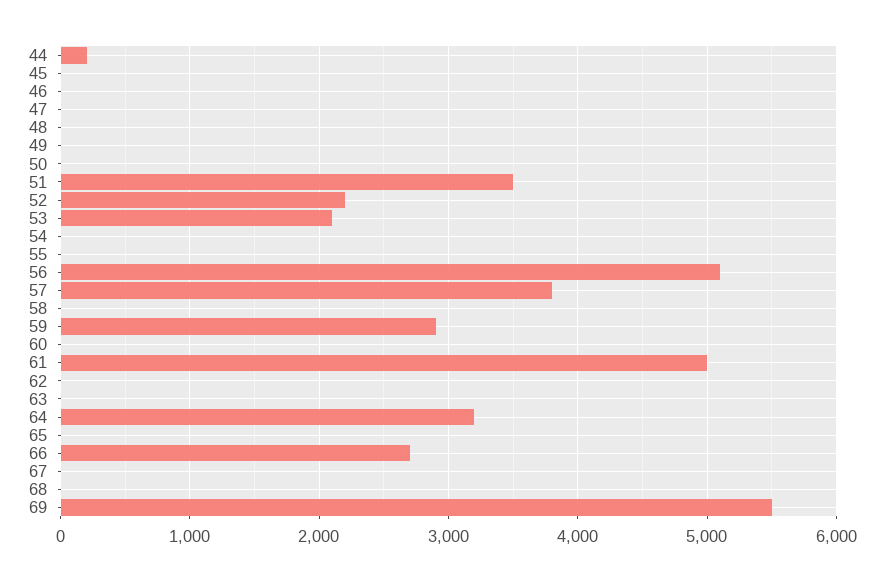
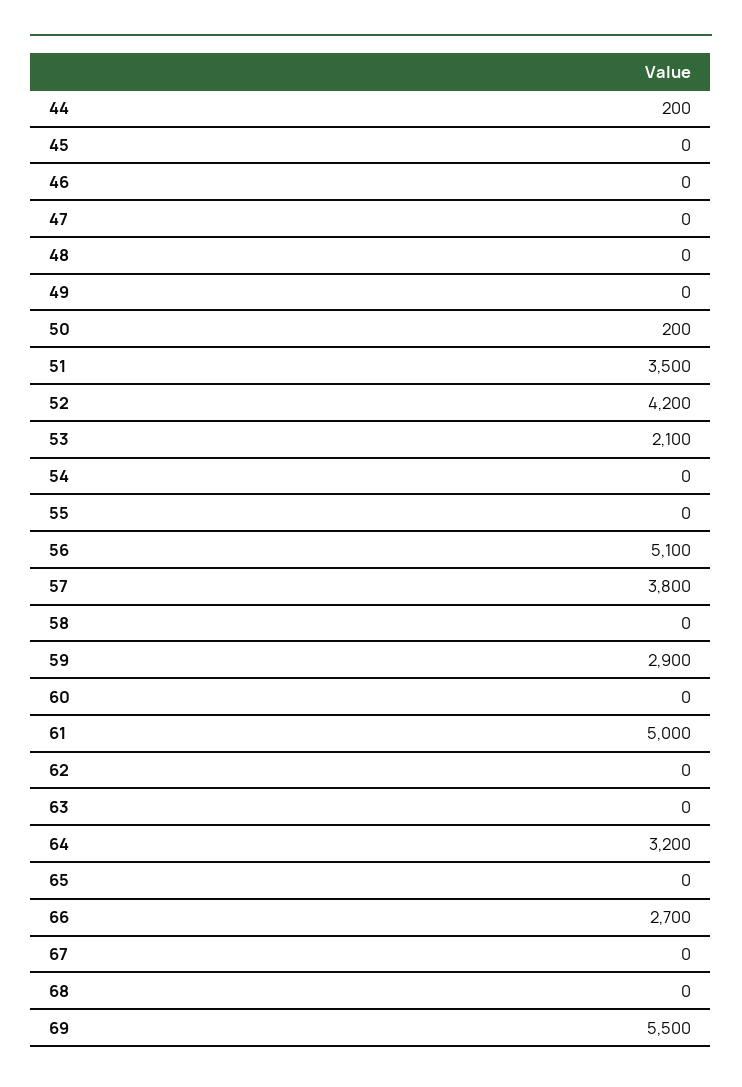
  {
    "44": 200,
    "45": 0,
    "46": 0,
    "47": 0,
    "48": 0,
    "49": 0,
-   "50": 0,
+   "50": 200,
    "51": 3500,
-   "52": 2200,
+   "52": 4200,
    "53": 2100,
    "54": 0,
    "55": 0,
    "56": 5100,
    "57": 3800,
    "58": 0,
    "59": 2900,
    "60": 0,
    "61": 5000,
    "62": 0,
    "63": 0,
    "64": 3200,
    "65": 0,
    "66": 2700,
    "67": 0,
    "68": 0,
    "69": 5500
  }

